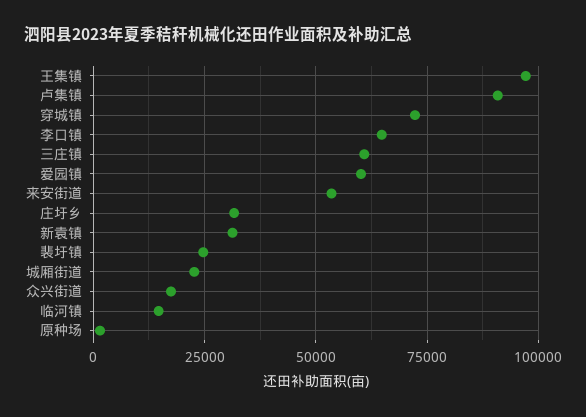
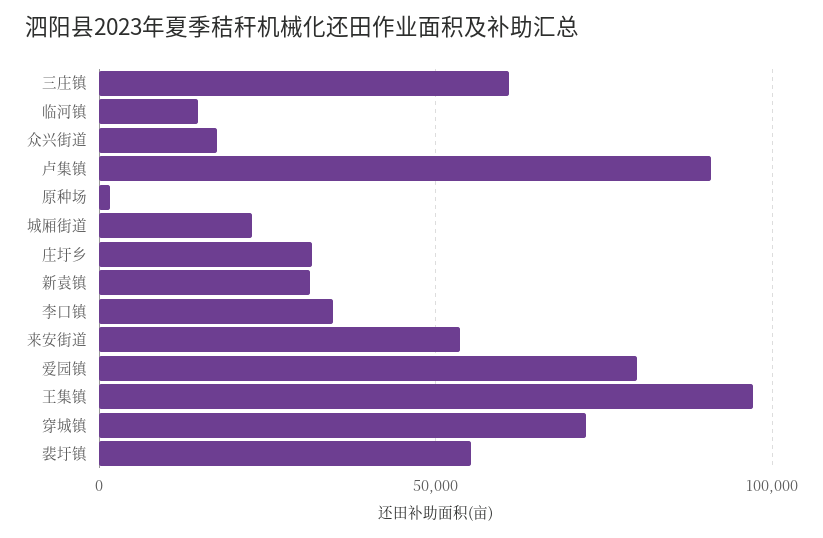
  {
    "王集镇": 97500,
    "卢集镇": 90000,
    "穿城镇": 72500,
-   "李口镇": 65000,
+   "李口镇": 35000,
    "三庄镇": 60000,
-   "爱园镇": 60000,
+   "爱园镇": 80000,
    "来安街道": 52500,
    "庄圩乡": 32500,
    "新袁镇": 32500,
-   "裴圩镇": 25000,
+   "裴圩镇": 55000,
    "城厢街道": 22500,
    "众兴街道": 17500,
    "临河镇": 15000,
    "原种场": 2500
  }

